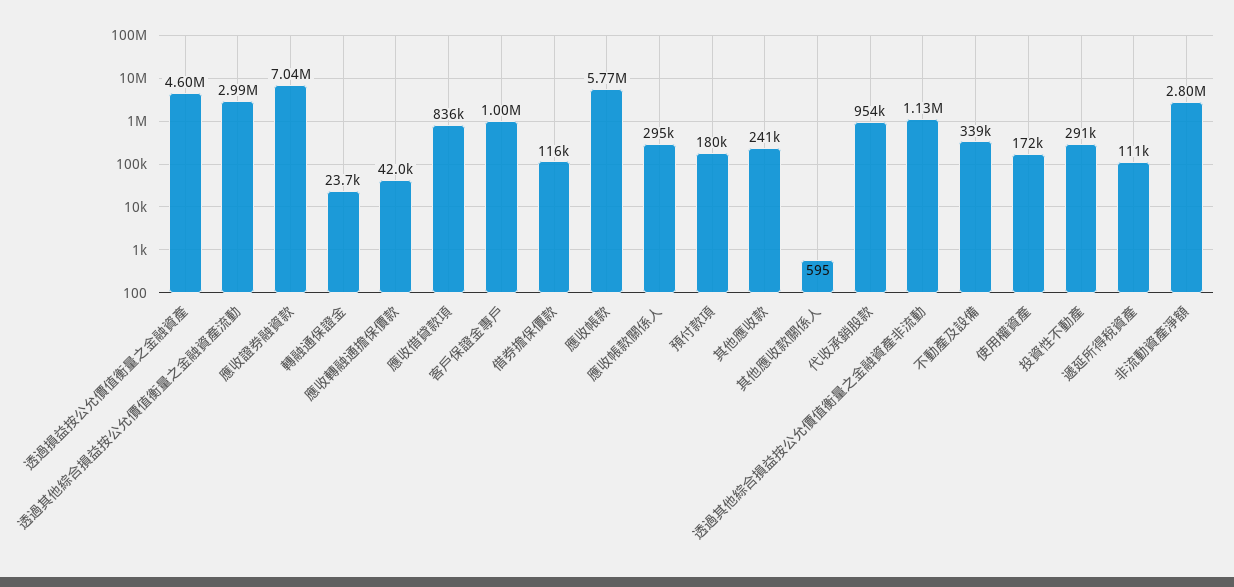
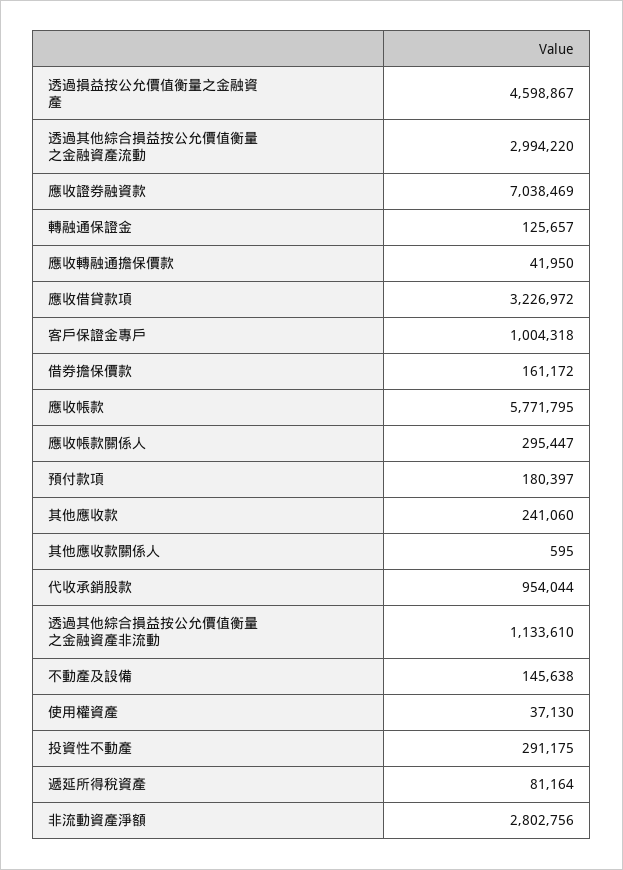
  {
    "透過損益按公允價值衡量之金融資產": 4598867,
    "透過其他綜合損益按公允價值衡量之金融資產流動": 2994220,
    "應收證券融資款": 7038469,
-   "轉融通保證金": 23700,
+   "轉融通保證金": 125657,
    "應收轉融通擔保價款": 41950,
-   "應收借貸款項": 836000,
+   "應收借貸款項": 3226972,
    "客戶保證金專戶": 1004318,
-   "借券擔保價款": 116000,
+   "借券擔保價款": 161172,
    "應收帳款": 5771795,
    "應收帳款關係人": 295447,
    "預付款項": 180397,
    "其他應收款": 241060,
    "其他應收款關係人": 595,
    "代收承銷股款": 954044,
    "透過其他綜合損益按公允價值衡量之金融資產非流動": 1133610,
-   "不動產及設備": 339000,
+   "不動產及設備": 145638,
-   "使用權資產": 172000,
+   "使用權資產": 37130,
    "投資性不動產": 291175,
-   "遞延所得稅資產": 111000,
+   "遞延所得稅資產": 81164,
    "非流動資產淨額": 2802756
  }

